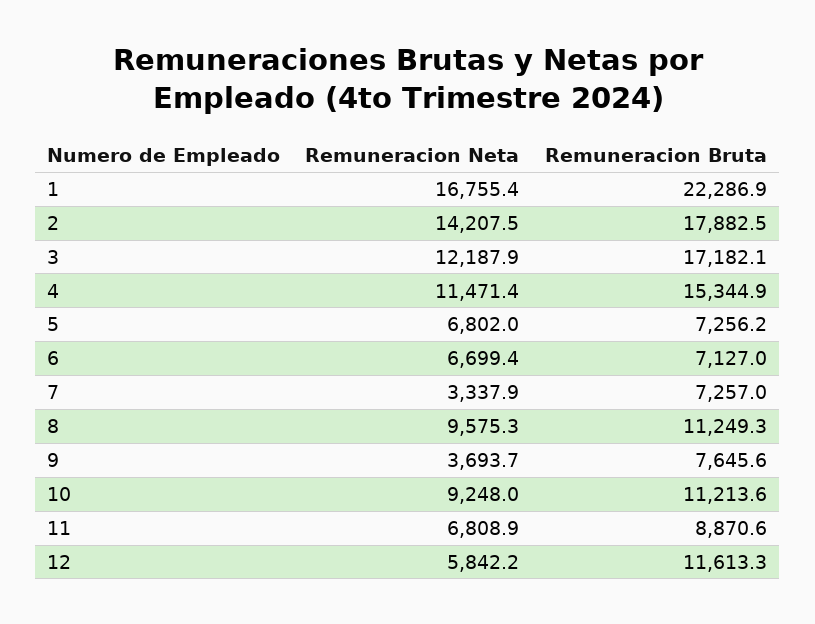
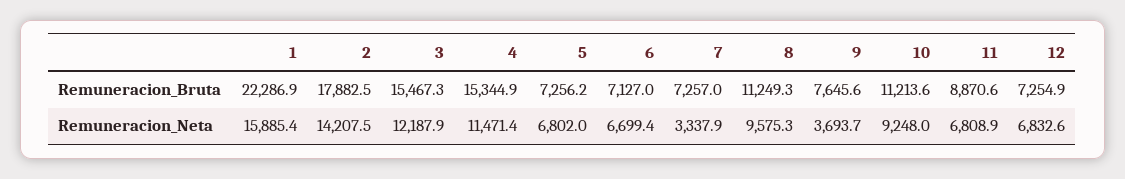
  {
    "Remuneracion Neta": {
-     "1": 16755.4,
+     "1": 15885.4,
      "2": 14207.5,
      "3": 12187.9,
      "4": 11471.4,
      "5": 6802,
      "6": 6699.4,
      "7": 3337.9,
      "8": 9575.3,
      "9": 3693.7,
      "10": 9248,
      "11": 6808.9,
-     "12": 5842.2
+     "12": 6832.6
    },
    "Remuneracion Bruta": {
      "1": 22286.9,
      "2": 17882.5,
-     "3": 17182.1,
+     "3": 15467.3,
      "4": 15344.9,
      "5": 7256.2,
      "6": 7127,
      "7": 7257,
      "8": 11249.3,
      "9": 7645.6,
      "10": 11213.6,
      "11": 8870.6,
-     "12": 11613.3
+     "12": 7254.9
    }
  }

